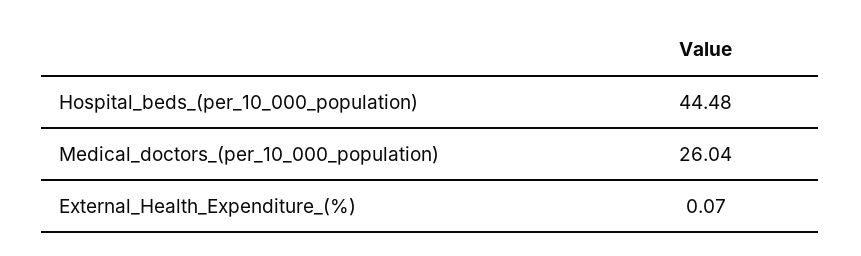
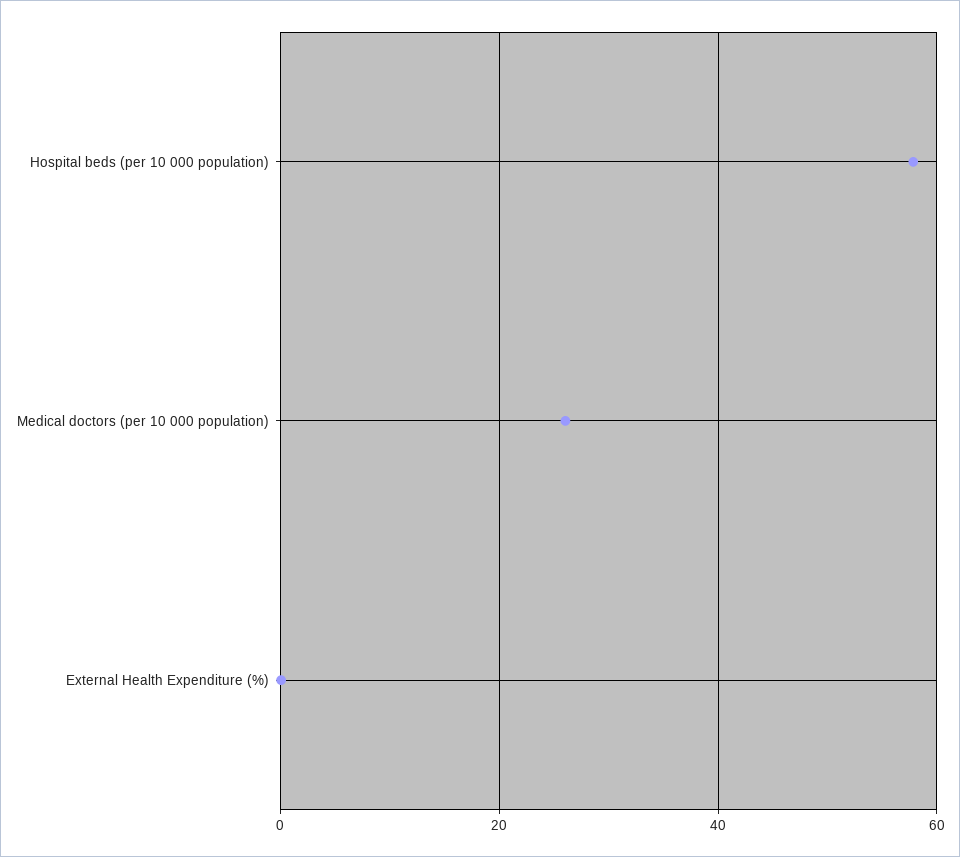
  {
-   "Hospital_beds_(per_10_000_population)": 44.48,
+   "Hospital_beds_(per_10_000_population)": 58,
    "Medical_doctors_(per_10_000_population)": 26.04,
    "External_Health_Expenditure_(%)": 0.07
  }

